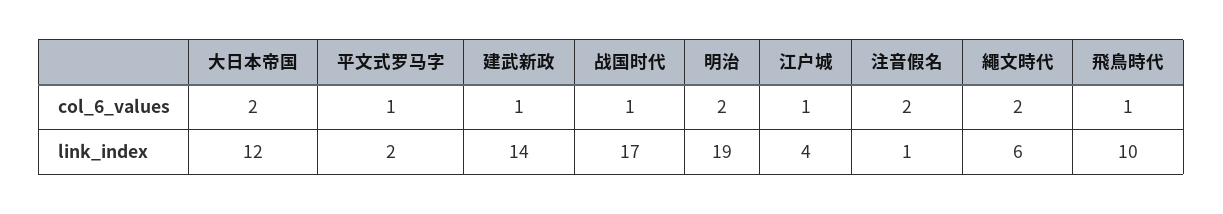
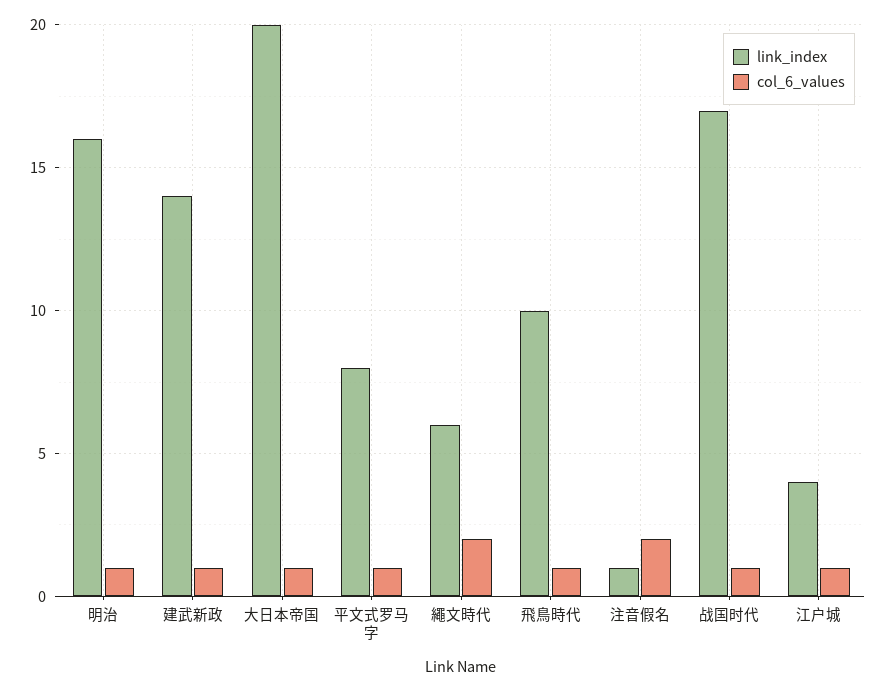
  {
    "col_6_values": {
-     "大日本帝国": 2,
+     "大日本帝国": 1,
      "平文式罗马字": 1,
      "建武新政": 1,
      "战国时代": 1,
-     "明治": 2,
+     "明治": 1,
      "江户城": 1,
      "注音假名": 2,
      "繩文時代": 2,
      "飛鳥時代": 1
    },
    "link_index": {
-     "大日本帝国": 12,
+     "大日本帝国": 20,
-     "平文式罗马字": 2,
+     "平文式罗马字": 8,
      "建武新政": 14,
      "战国时代": 17,
-     "明治": 19,
+     "明治": 16,
      "江户城": 4,
      "注音假名": 1,
      "繩文時代": 6,
      "飛鳥時代": 10
    }
  }

